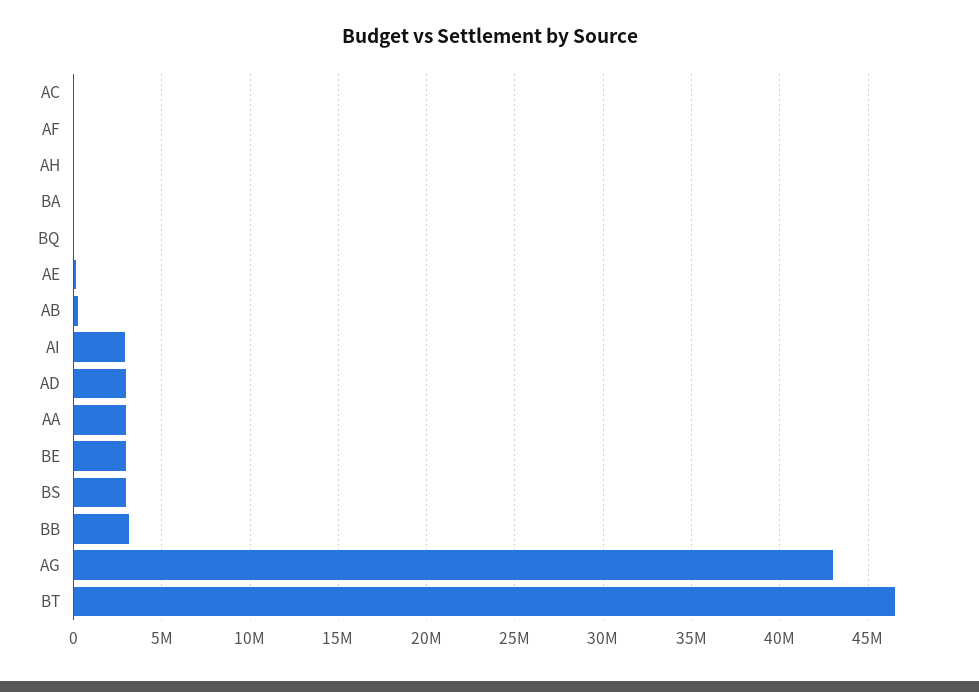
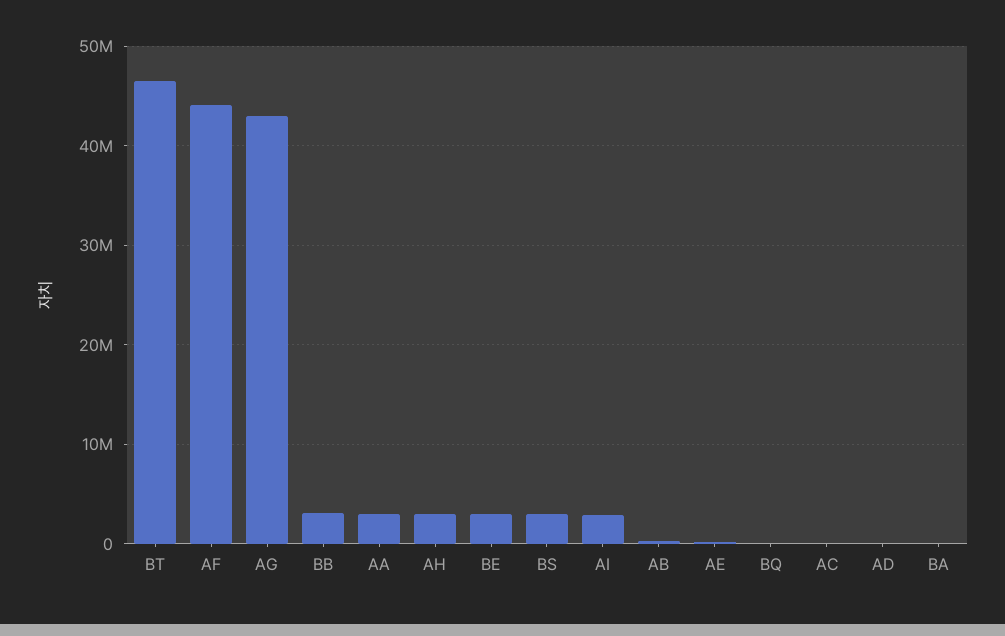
  {
    "AC": 0,
-   "AF": 0,
+   "AF": 44000000,
-   "AH": 0,
+   "AH": 3000000,
    "BA": 0,
    "BQ": 0,
    "AE": 0,
    "AB": 500000,
    "AI": 3000000,
-   "AD": 3000000,
+   "AD": 0,
    "AA": 3000000,
    "BE": 3000000,
    "BS": 3000000,
    "BB": 3000000,
    "AG": 43000000,
    "BT": 46500000
  }

